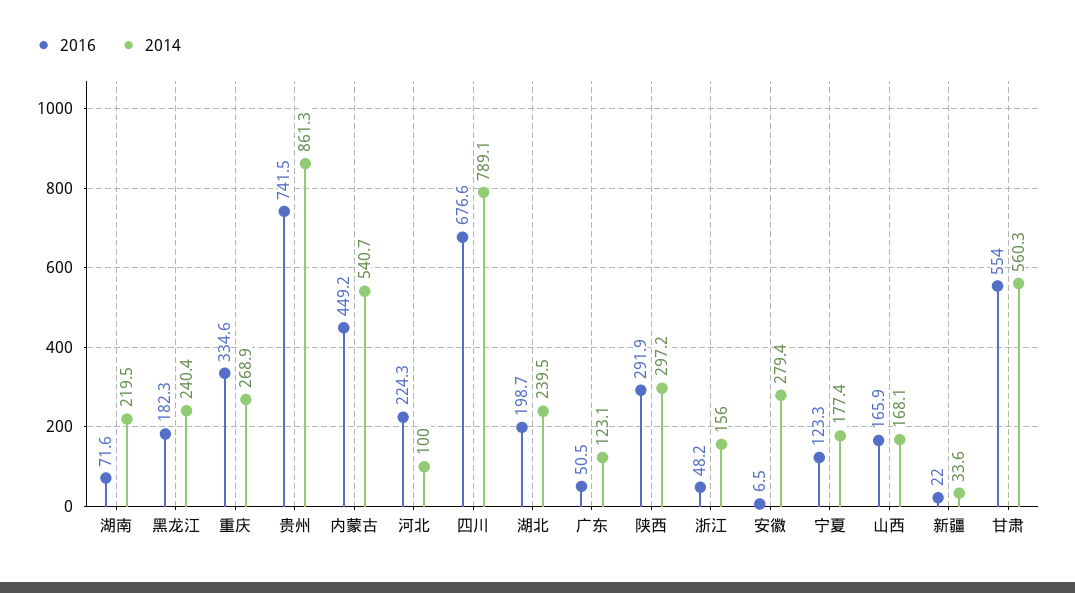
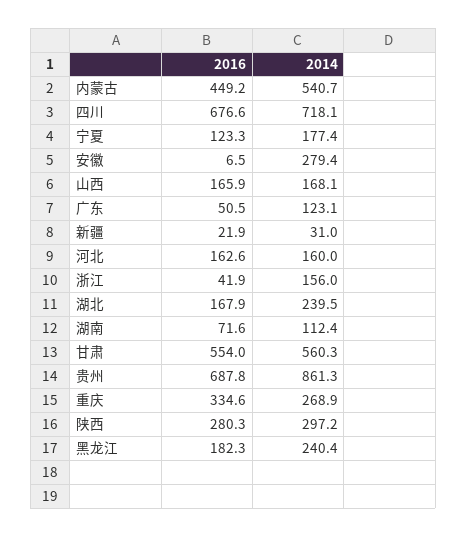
  {
    "2016": {
      "湖南": 71.6,
      "黑龙江": 182.3,
      "重庆": 334.6,
-     "贵州": 741.5,
+     "贵州": 687.8,
      "内蒙古": 449.2,
-     "河北": 224.3,
+     "河北": 162.6,
      "四川": 676.6,
-     "湖北": 198.7,
+     "湖北": 167.9,
      "广东": 50.5,
-     "陕西": 291.9,
+     "陕西": 280.3,
-     "浙江": 48.2,
+     "浙江": 41.9,
      "安徽": 6.5,
      "宁夏": 123.3,
      "山西": 165.9,
-     "新疆": 22,
+     "新疆": 21.9,
      "甘肃": 554
    },
    "2014": {
-     "湖南": 219.5,
+     "湖南": 112.4,
      "黑龙江": 240.4,
      "重庆": 268.9,
      "贵州": 861.3,
      "内蒙古": 540.7,
-     "河北": 100,
+     "河北": 160,
-     "四川": 789.1,
+     "四川": 718.1,
      "湖北": 239.5,
      "广东": 123.1,
      "陕西": 297.2,
      "浙江": 156,
      "安徽": 279.4,
      "宁夏": 177.4,
      "山西": 168.1,
-     "新疆": 33.6,
+     "新疆": 31,
      "甘肃": 560.3
    }
  }

